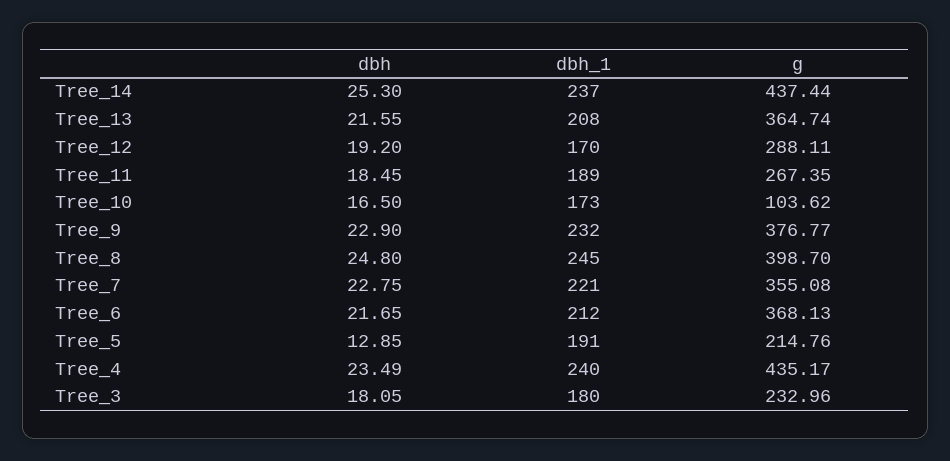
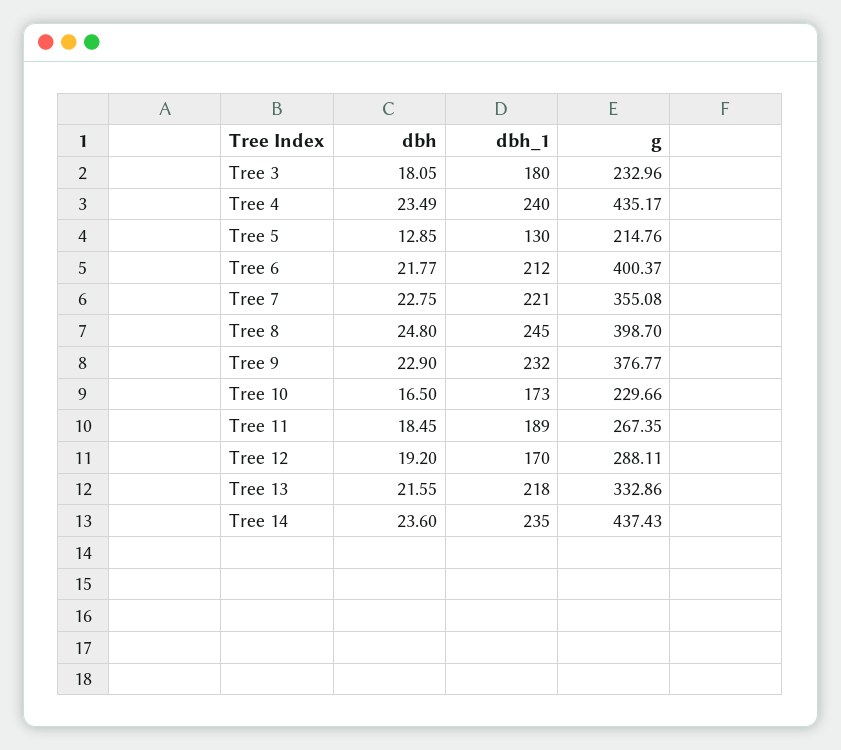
  {
    "dbh": {
-     "Tree_14": 25.3,
+     "Tree_14": 23.6,
      "Tree_13": 21.55,
      "Tree_12": 19.2,
      "Tree_11": 18.45,
      "Tree_10": 16.5,
      "Tree_9": 22.9,
      "Tree_8": 24.8,
      "Tree_7": 22.75,
-     "Tree_6": 21.65,
+     "Tree_6": 21.77,
      "Tree_5": 12.85,
      "Tree_4": 23.49,
      "Tree_3": 18.05
    },
    "dbh_1": {
-     "Tree_14": 237,
+     "Tree_14": 235,
-     "Tree_13": 208,
+     "Tree_13": 218,
      "Tree_12": 170,
      "Tree_11": 189,
      "Tree_10": 173,
      "Tree_9": 232,
      "Tree_8": 245,
      "Tree_7": 221,
      "Tree_6": 212,
-     "Tree_5": 191,
+     "Tree_5": 130,
      "Tree_4": 240,
      "Tree_3": 180
    },
    "g": {
-     "Tree_14": 437.44,
+     "Tree_14": 437.43,
-     "Tree_13": 364.74,
+     "Tree_13": 332.86,
      "Tree_12": 288.11,
      "Tree_11": 267.35,
-     "Tree_10": 103.62,
+     "Tree_10": 229.66,
      "Tree_9": 376.77,
      "Tree_8": 398.7,
      "Tree_7": 355.08,
-     "Tree_6": 368.13,
+     "Tree_6": 400.37,
      "Tree_5": 214.76,
      "Tree_4": 435.17,
      "Tree_3": 232.96
    }
  }

